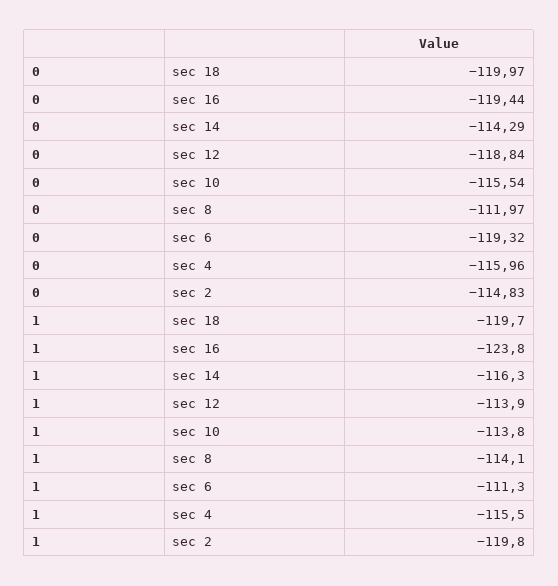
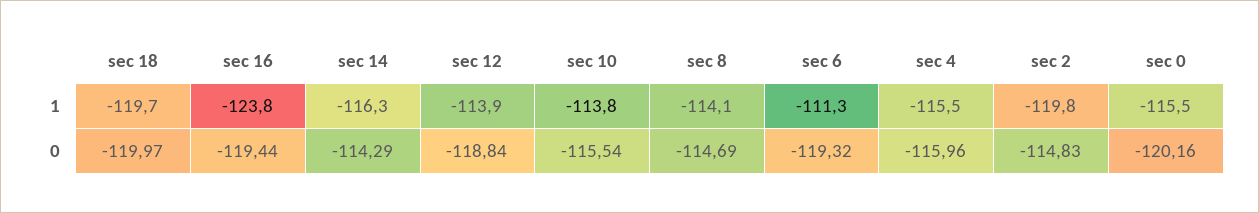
  {
    "0": {
      "sec 18": -119.97,
      "sec 16": -119.44,
      "sec 14": -114.29,
      "sec 12": -118.84,
      "sec 10": -115.54,
-     "sec 8": -111.97,
+     "sec 8": -114.69,
      "sec 6": -119.32,
      "sec 4": -115.96,
-     "sec 2": -114.83
+     "sec 2": -114.83,
+     "sec 0": -120.16
    },
    "1": {
      "sec 18": -119.7,
      "sec 16": -123.8,
      "sec 14": -116.3,
      "sec 12": -113.9,
      "sec 10": -113.8,
      "sec 8": -114.1,
      "sec 6": -111.3,
      "sec 4": -115.5,
-     "sec 2": -119.8
+     "sec 2": -119.8,
+     "sec 0": -115.5
    }
  }

